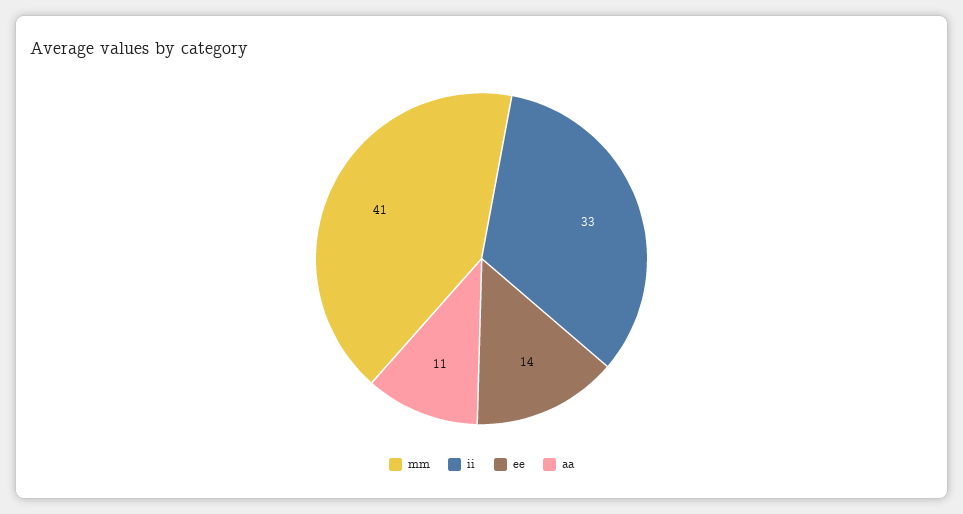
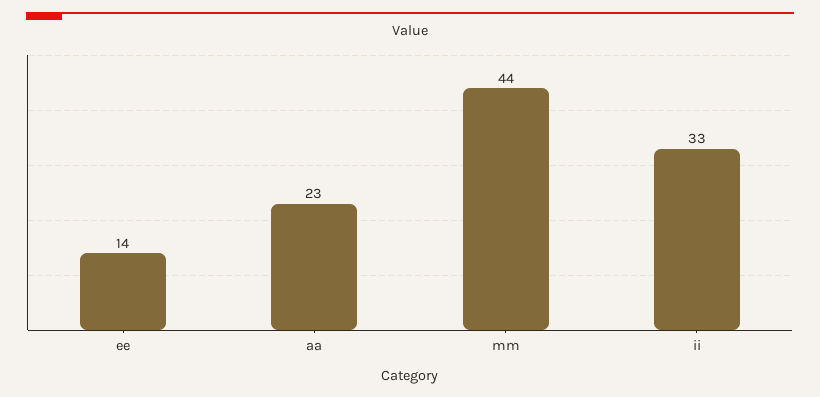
  {
-   "mm": 41,
+   "mm": 44,
    "ii": 33,
    "ee": 14,
-   "aa": 11
+   "aa": 23
  }

